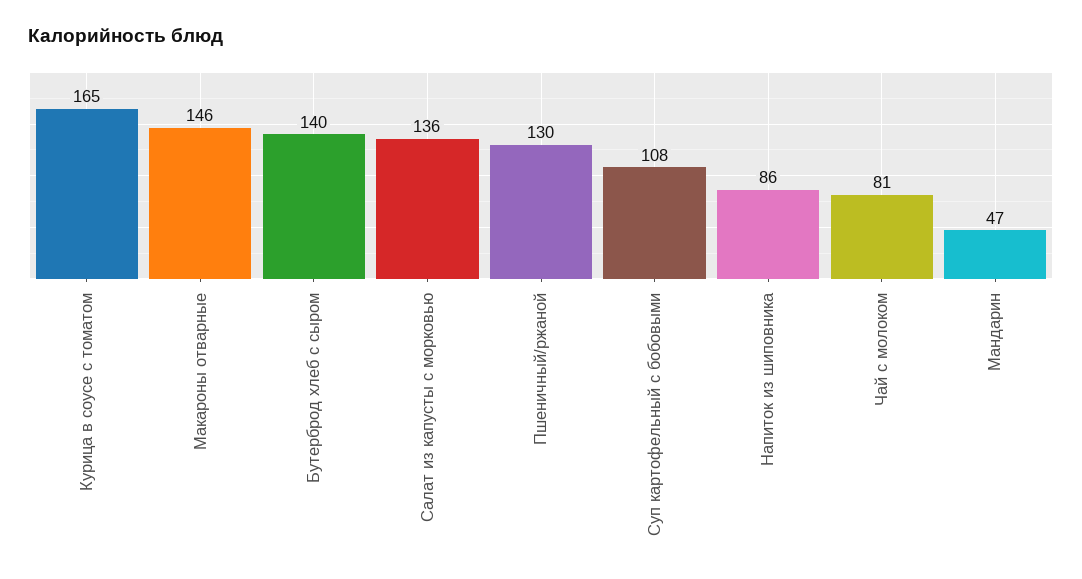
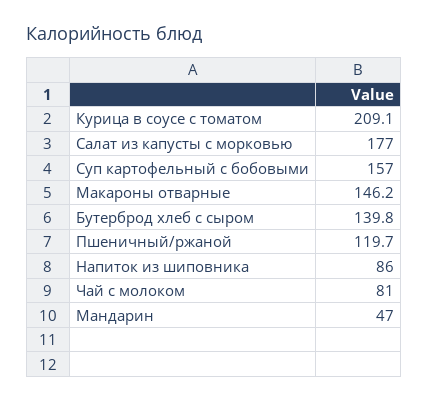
  {
-   "Курица в соусе с томатом": 165,
+   "Курица в соусе с томатом": 209.1,
    "Макароны отварные": 146.2,
    "Бутерброд хлеб с сыром": 139.8,
-   "Салат из капусты с морковью": 136,
+   "Салат из капусты с морковью": 177,
-   "Пшеничный/ржаной": 130,
+   "Пшеничный/ржаной": 119.7,
-   "Суп картофельный с бобовыми": 108,
+   "Суп картофельный с бобовыми": 157,
    "Напиток из шиповника": 86,
    "Чай с молоком": 81,
    "Мандарин": 47
  }

